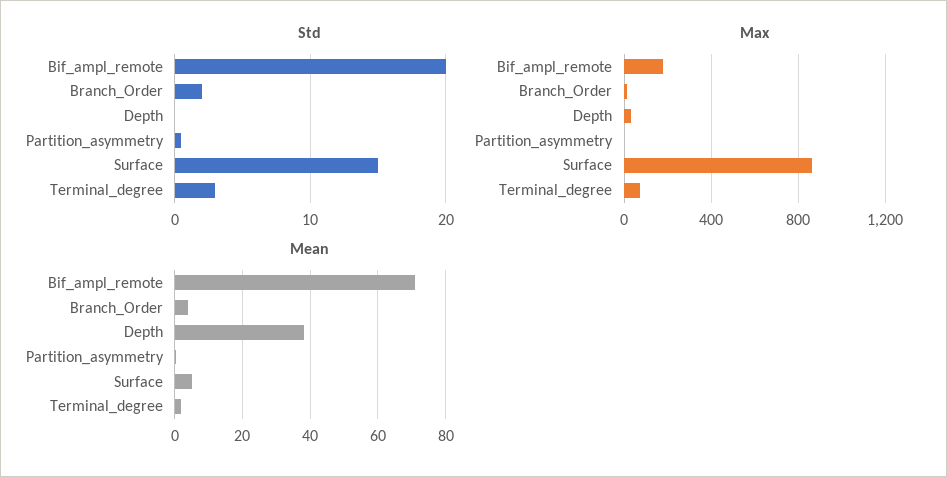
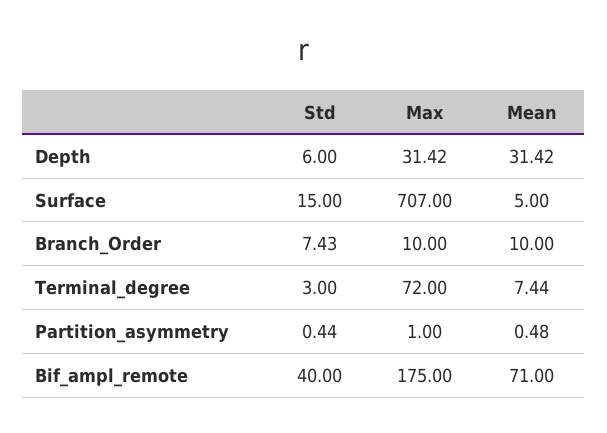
  {
    "Std": {
-     "Bif_ampl_remote": 20,
+     "Bif_ampl_remote": 40,
-     "Branch_Order": 2,
+     "Branch_Order": 7.43,
-     "Depth": 0,
+     "Depth": 6,
      "Partition_asymmetry": 0.44,
      "Surface": 15,
      "Terminal_degree": 3
    },
    "Max": {
      "Bif_ampl_remote": 175,
      "Branch_Order": 10,
      "Depth": 31.42,
      "Partition_asymmetry": 1,
-     "Surface": 850,
+     "Surface": 707,
      "Terminal_degree": 72
    },
    "Mean": {
      "Bif_ampl_remote": 71,
-     "Branch_Order": 4,
+     "Branch_Order": 10,
-     "Depth": 38,
+     "Depth": 31.42,
      "Partition_asymmetry": 0.48,
      "Surface": 5,
-     "Terminal_degree": 2
+     "Terminal_degree": 7.44
    }
  }

